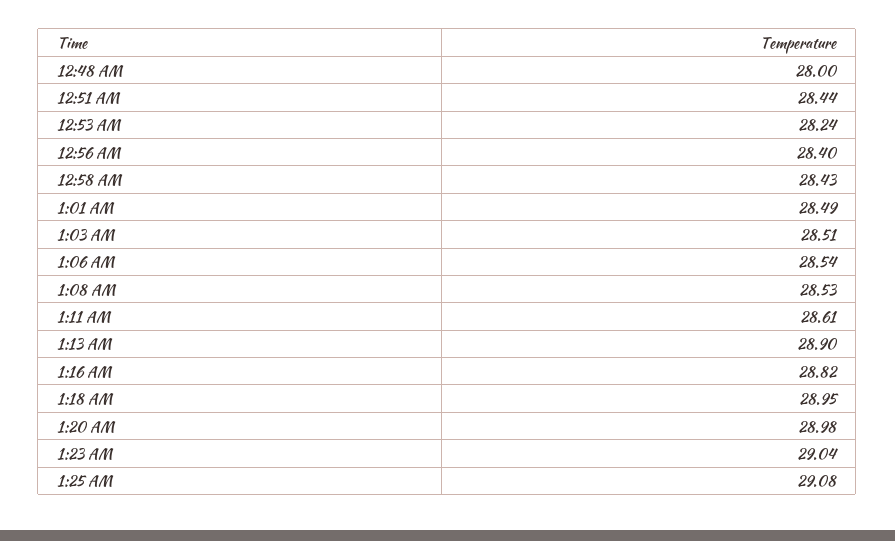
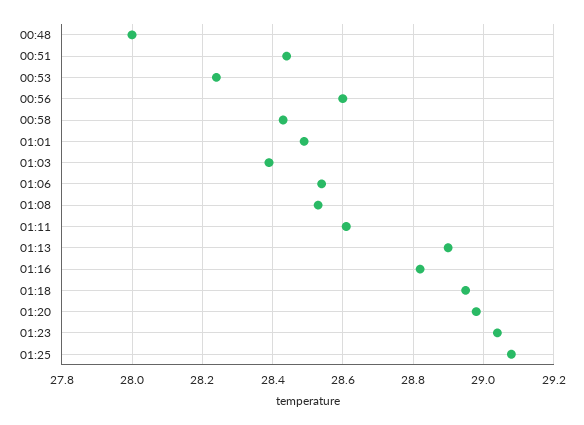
  {
    "12:48 AM": 28,
    "12:51 AM": 28.44,
    "12:53 AM": 28.24,
-   "12:56 AM": 28.4,
+   "12:56 AM": 28.6,
    "12:58 AM": 28.43,
    "1:01 AM": 28.49,
-   "1:03 AM": 28.51,
+   "1:03 AM": 28.4,
    "1:06 AM": 28.54,
    "1:08 AM": 28.53,
    "1:11 AM": 28.61,
    "1:13 AM": 28.9,
    "1:16 AM": 28.82,
    "1:18 AM": 28.95,
    "1:20 AM": 28.98,
    "1:23 AM": 29.04,
    "1:25 AM": 29.08
  }

